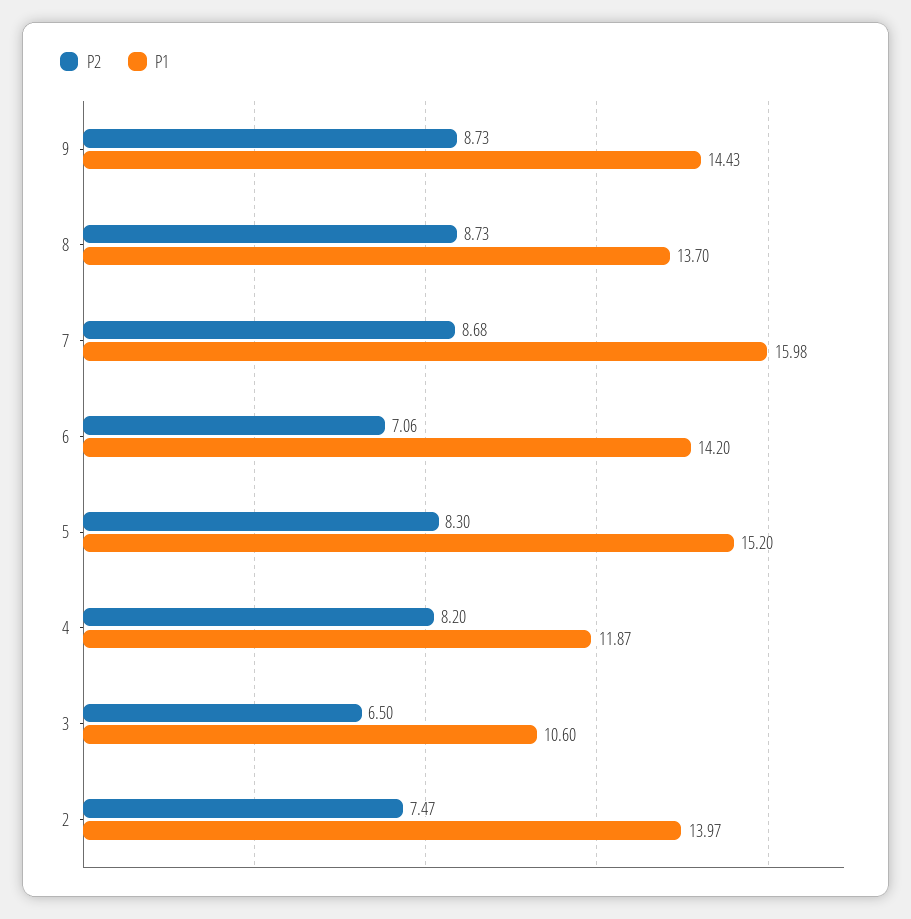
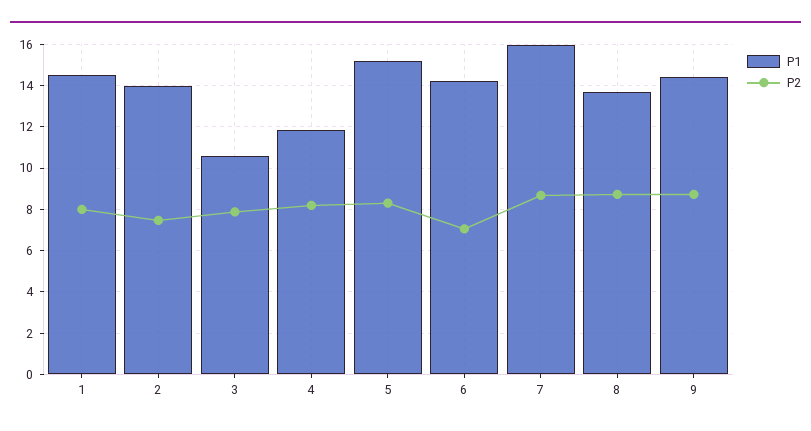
  {
    "P2": {
      "9": 8.73,
      "8": 8.73,
      "7": 8.68,
      "6": 7.06,
      "5": 8.3,
      "4": 8.2,
-     "3": 6.5,
+     "3": 8,
-     "2": 7.47
+     "2": 7.47,
+     "1": 8
    },
    "P1": {
      "9": 14.43,
      "8": 13.7,
      "7": 15.98,
      "6": 14.2,
      "5": 15.2,
      "4": 11.87,
      "3": 10.6,
-     "2": 13.97
+     "2": 13.97,
+     "1": 14.5
    }
  }

